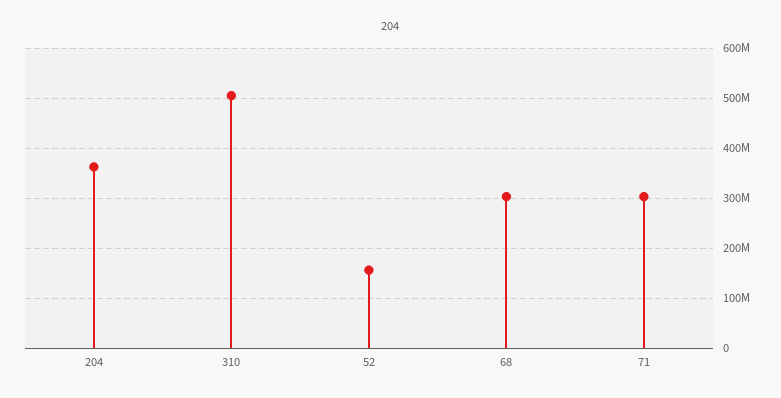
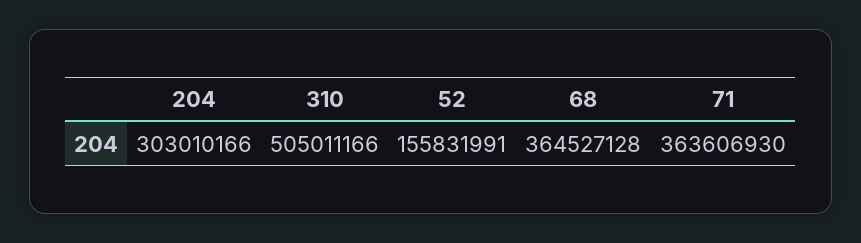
  {
-   "204": 360000000,
+   "204": 303010166,
    "310": 505011166,
    "52": 155831991,
-   "68": 300000000,
+   "68": 364527128,
-   "71": 300000000
+   "71": 363606930
  }

